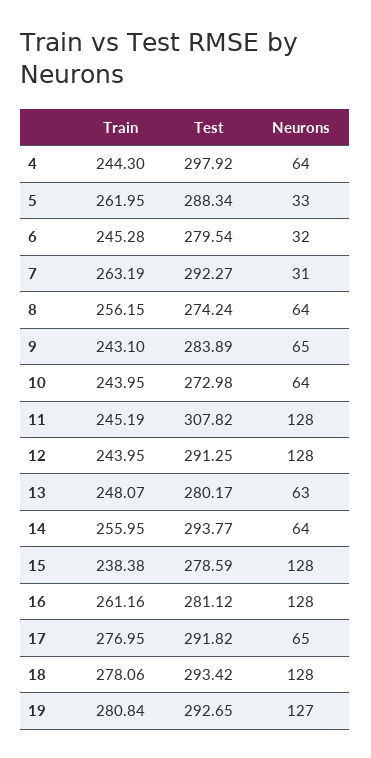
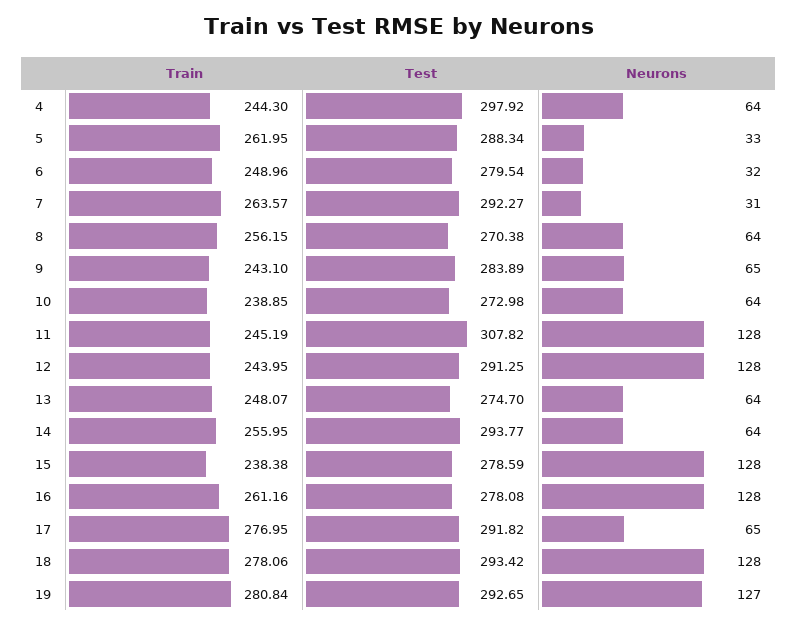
  {
    "Train": {
      "4": 244.3,
      "5": 261.95,
-     "6": 245.28,
+     "6": 248.96,
-     "7": 263.19,
+     "7": 263.57,
      "8": 256.15,
      "9": 243.1,
-     "10": 243.95,
+     "10": 238.85,
      "11": 245.19,
      "12": 243.95,
      "13": 248.07,
      "14": 255.95,
      "15": 238.38,
      "16": 261.16,
      "17": 276.95,
      "18": 278.06,
      "19": 280.84
    },
    "Test": {
      "4": 297.92,
      "5": 288.34,
      "6": 279.54,
      "7": 292.27,
-     "8": 274.24,
+     "8": 270.38,
      "9": 283.89,
      "10": 272.98,
      "11": 307.82,
      "12": 291.25,
-     "13": 280.17,
+     "13": 274.7,
      "14": 293.77,
      "15": 278.59,
-     "16": 281.12,
+     "16": 278.08,
      "17": 291.82,
      "18": 293.42,
      "19": 292.65
    },
    "Neurons": {
      "4": 64,
      "5": 33,
      "6": 32,
      "7": 31,
      "8": 64,
      "9": 65,
      "10": 64,
      "11": 128,
      "12": 128,
-     "13": 63,
+     "13": 64,
      "14": 64,
      "15": 128,
      "16": 128,
      "17": 65,
      "18": 128,
      "19": 127
    }
  }

